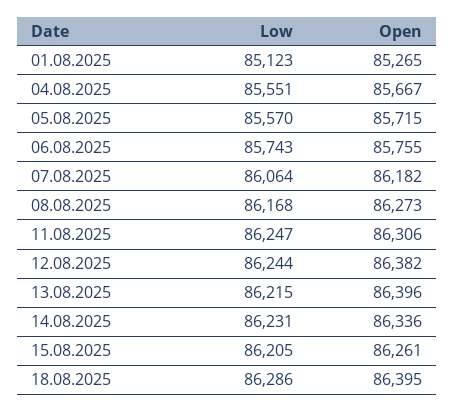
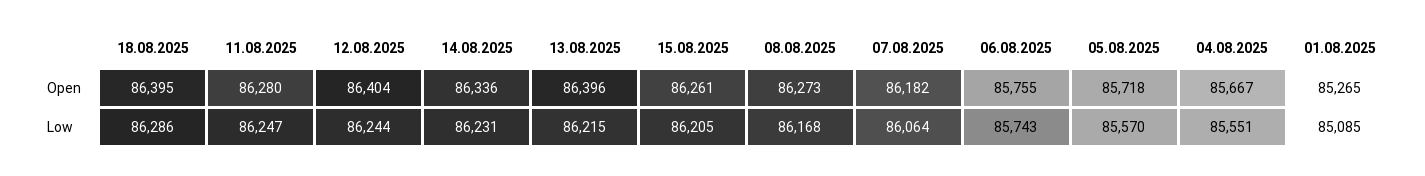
  {
    "Low": {
-     "01.08.2025": 85123,
+     "01.08.2025": 85085,
      "04.08.2025": 85551,
      "05.08.2025": 85570,
      "06.08.2025": 85743,
      "07.08.2025": 86064,
      "08.08.2025": 86168,
      "11.08.2025": 86247,
      "12.08.2025": 86244,
      "13.08.2025": 86215,
      "14.08.2025": 86231,
      "15.08.2025": 86205,
      "18.08.2025": 86286
    },
    "Open": {
      "01.08.2025": 85265,
      "04.08.2025": 85667,
-     "05.08.2025": 85715,
+     "05.08.2025": 85718,
      "06.08.2025": 85755,
      "07.08.2025": 86182,
      "08.08.2025": 86273,
-     "11.08.2025": 86306,
+     "11.08.2025": 86280,
-     "12.08.2025": 86382,
+     "12.08.2025": 86404,
      "13.08.2025": 86396,
      "14.08.2025": 86336,
      "15.08.2025": 86261,
      "18.08.2025": 86395
    }
  }

